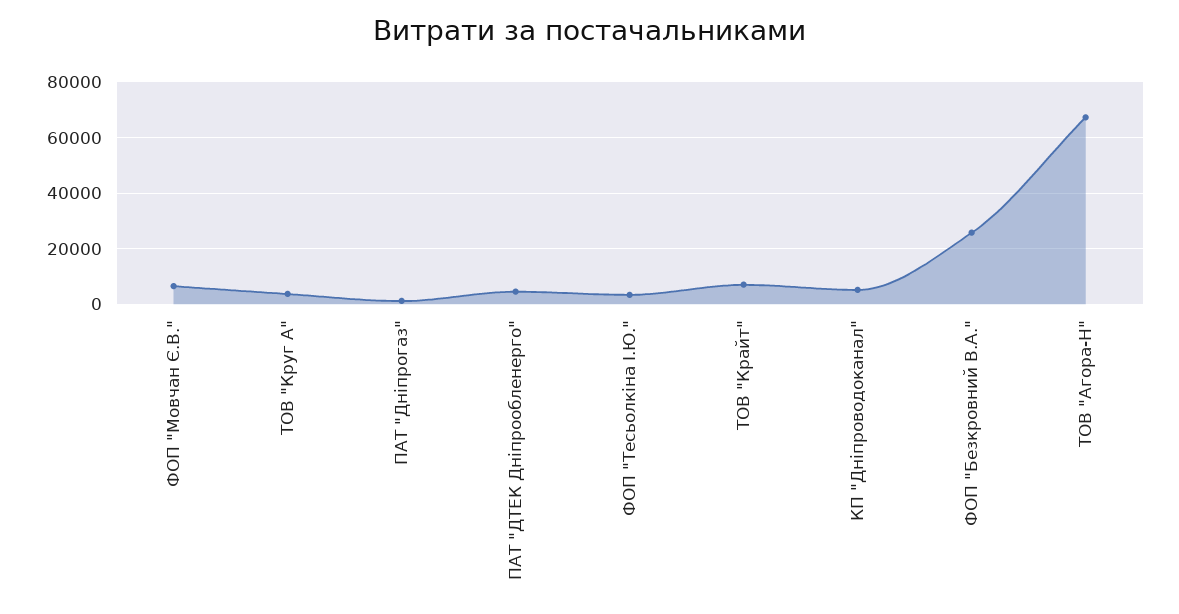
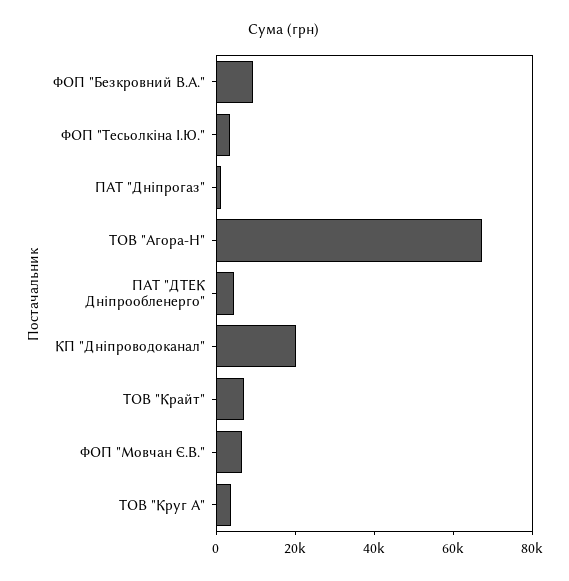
  {
    "ФОП \"Мовчан Є.В.\"": 7500,
    "ТОВ \"Круг А\"": 2500,
    "ПАТ \"Дніпрогаз\"": 0,
    "ПАТ \"ДТЕК Дніпрообленерго\"": 5000,
    "ФОП \"Тесьолкіна І.Ю.\"": 2500,
    "ТОВ \"Крайт\"": 7500,
-   "КП \"Дніпроводоканал\"": 5000,
+   "КП \"Дніпроводоканал\"": 20000,
-   "ФОП \"Безкровний В.А.\"": 25000,
+   "ФОП \"Безкровний В.А.\"": 10000,
    "ТОВ \"Агора-Н\"": 67500
  }

